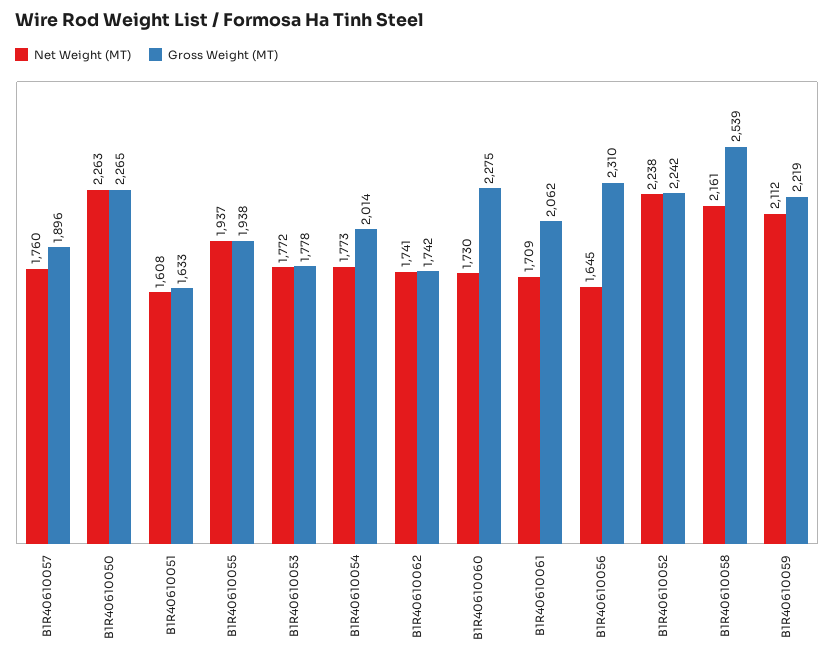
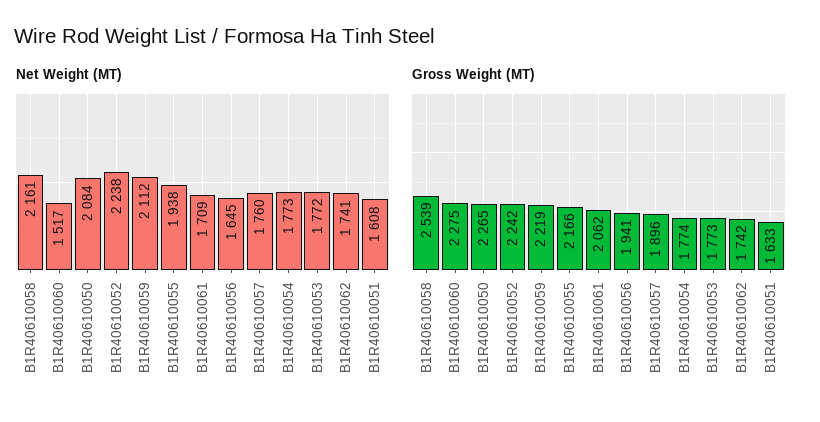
  {
    "Net Weight (MT)": {
      "B1R40610057": 1760,
-     "B1R40610050": 2263,
+     "B1R40610050": 2084,
      "B1R40610051": 1608,
-     "B1R40610055": 1937,
+     "B1R40610055": 1938,
      "B1R40610053": 1772,
      "B1R40610054": 1773,
      "B1R40610062": 1741,
-     "B1R40610060": 1730,
+     "B1R40610060": 1517,
      "B1R40610061": 1709,
      "B1R40610056": 1645,
      "B1R40610052": 2238,
      "B1R40610058": 2161,
      "B1R40610059": 2112
    },
    "Gross Weight (MT)": {
      "B1R40610057": 1896,
      "B1R40610050": 2265,
      "B1R40610051": 1633,
-     "B1R40610055": 1938,
+     "B1R40610055": 2166,
-     "B1R40610053": 1778,
+     "B1R40610053": 1773,
-     "B1R40610054": 2014,
+     "B1R40610054": 1774,
      "B1R40610062": 1742,
      "B1R40610060": 2275,
      "B1R40610061": 2062,
-     "B1R40610056": 2310,
+     "B1R40610056": 1941,
      "B1R40610052": 2242,
      "B1R40610058": 2539,
      "B1R40610059": 2219
    }
  }

